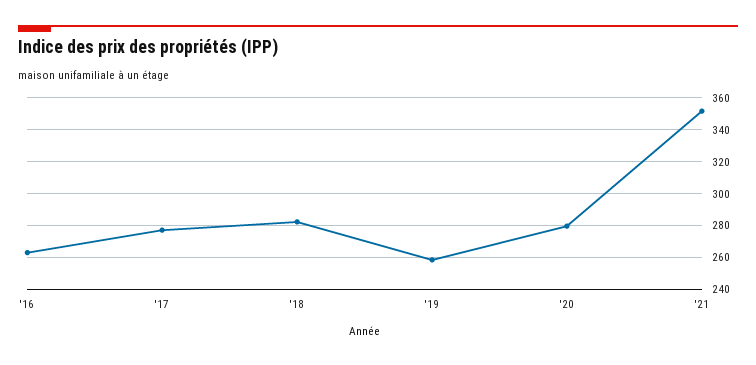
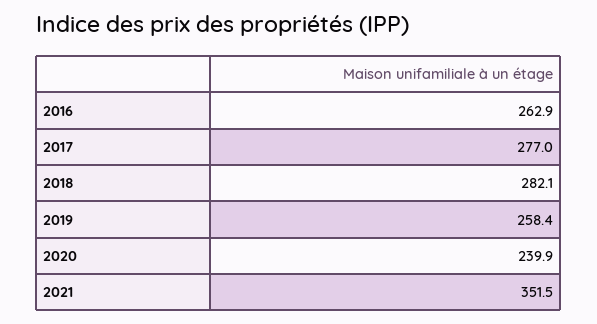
  {
    "'16": 262.9,
    "'17": 277,
    "'18": 282.1,
    "'19": 258.4,
-   "'20": 280,
+   "'20": 239.9,
    "'21": 351.5
  }

